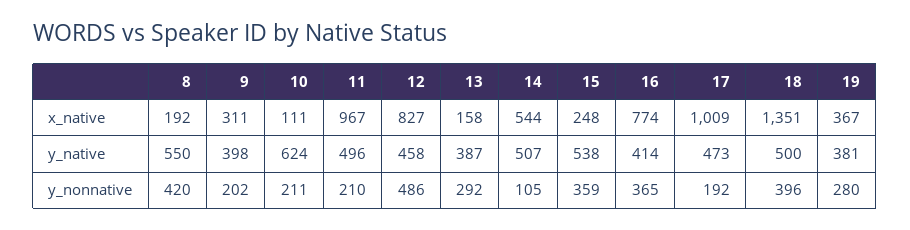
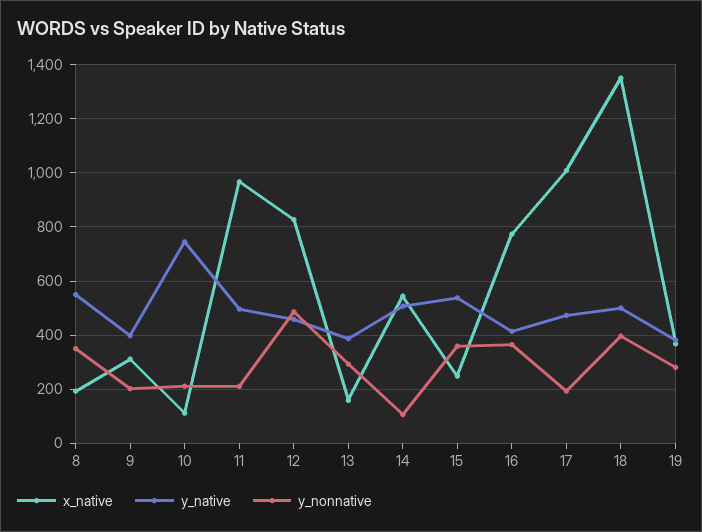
  {
    "x_native": {
      "8": 192,
      "9": 311,
      "10": 111,
      "11": 967,
      "12": 827,
      "13": 158,
      "14": 544,
      "15": 248,
      "16": 774,
      "17": 1009,
      "18": 1351,
      "19": 367
    },
    "y_native": {
      "8": 550,
      "9": 398,
-     "10": 624,
+     "10": 750,
      "11": 496,
      "12": 458,
      "13": 387,
      "14": 507,
      "15": 538,
      "16": 414,
      "17": 473,
      "18": 500,
      "19": 381
    },
    "y_nonnative": {
-     "8": 420,
+     "8": 350,
      "9": 202,
      "10": 211,
      "11": 210,
      "12": 486,
      "13": 292,
      "14": 105,
      "15": 359,
      "16": 365,
      "17": 192,
      "18": 396,
      "19": 280
    }
  }

